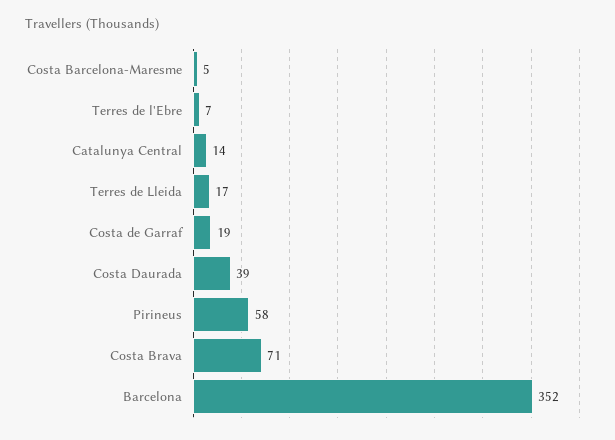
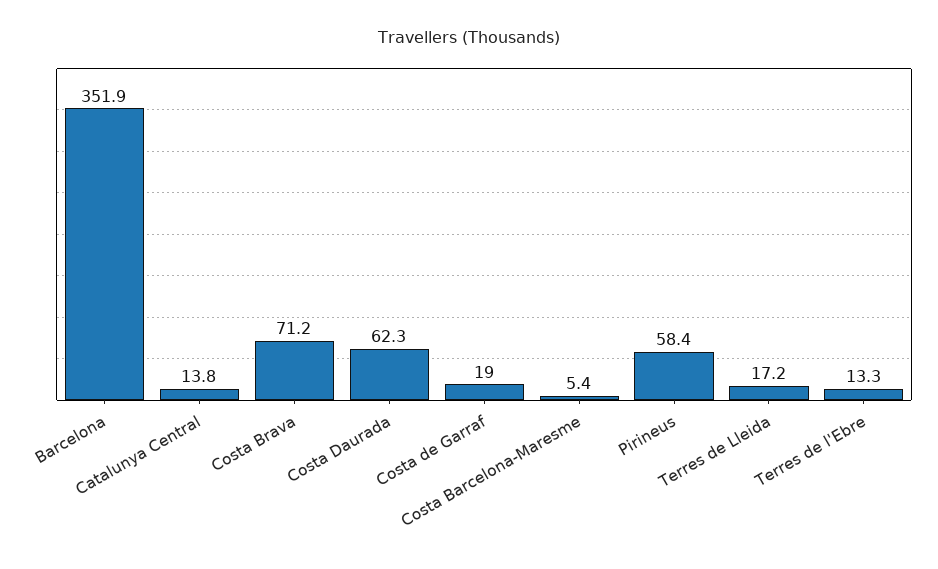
  {
    "Costa Barcelona-Maresme": 5.4,
-   "Terres de l'Ebre": 7,
+   "Terres de l'Ebre": 13.3,
    "Catalunya Central": 13.8,
    "Terres de Lleida": 17.2,
    "Costa de Garraf": 19,
-   "Costa Daurada": 39,
+   "Costa Daurada": 62.3,
    "Pirineus": 58.4,
    "Costa Brava": 71.2,
    "Barcelona": 351.9
  }

